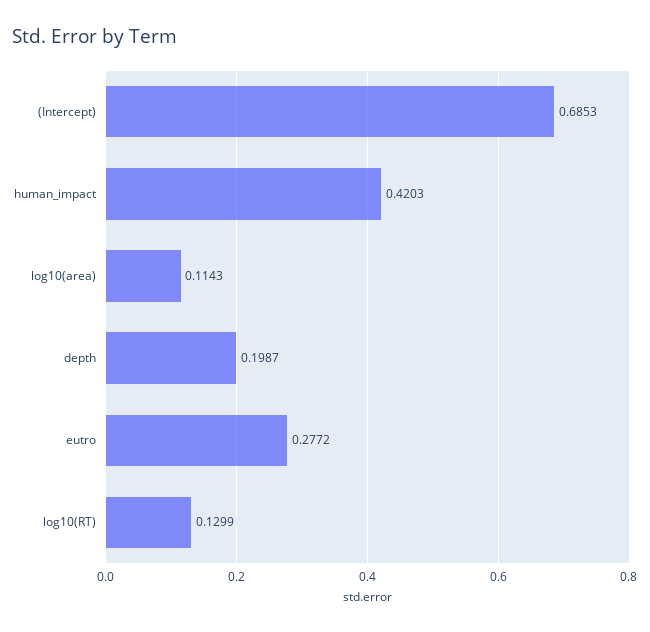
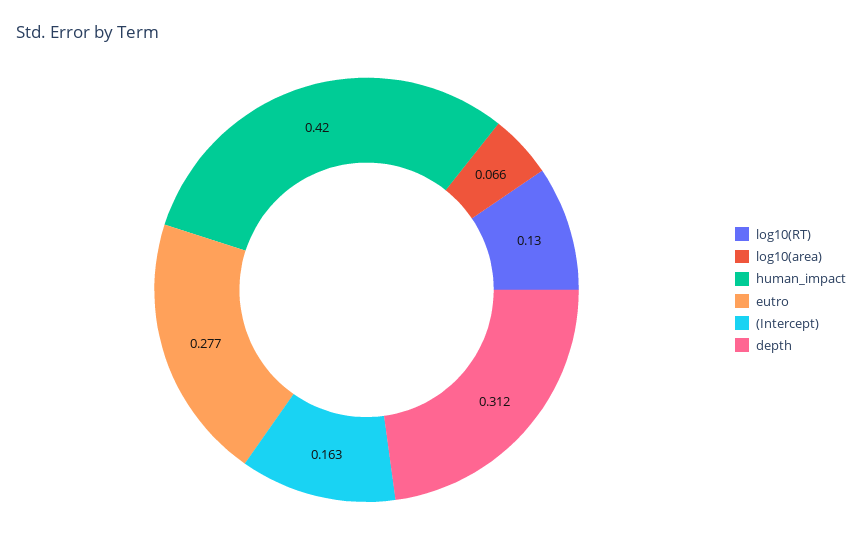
  {
-   "(Intercept)": 0.6853,
+   "(Intercept)": 0.163,
    "human_impact": 0.4203,
-   "log10(area)": 0.1143,
+   "log10(area)": 0.066,
-   "depth": 0.1987,
+   "depth": 0.312,
    "eutro": 0.2772,
    "log10(RT)": 0.1299
  }

